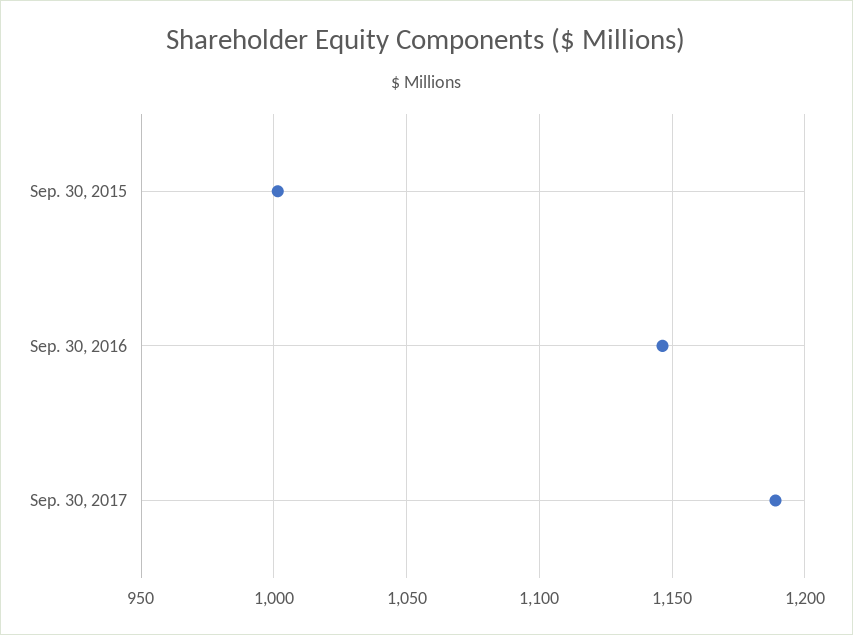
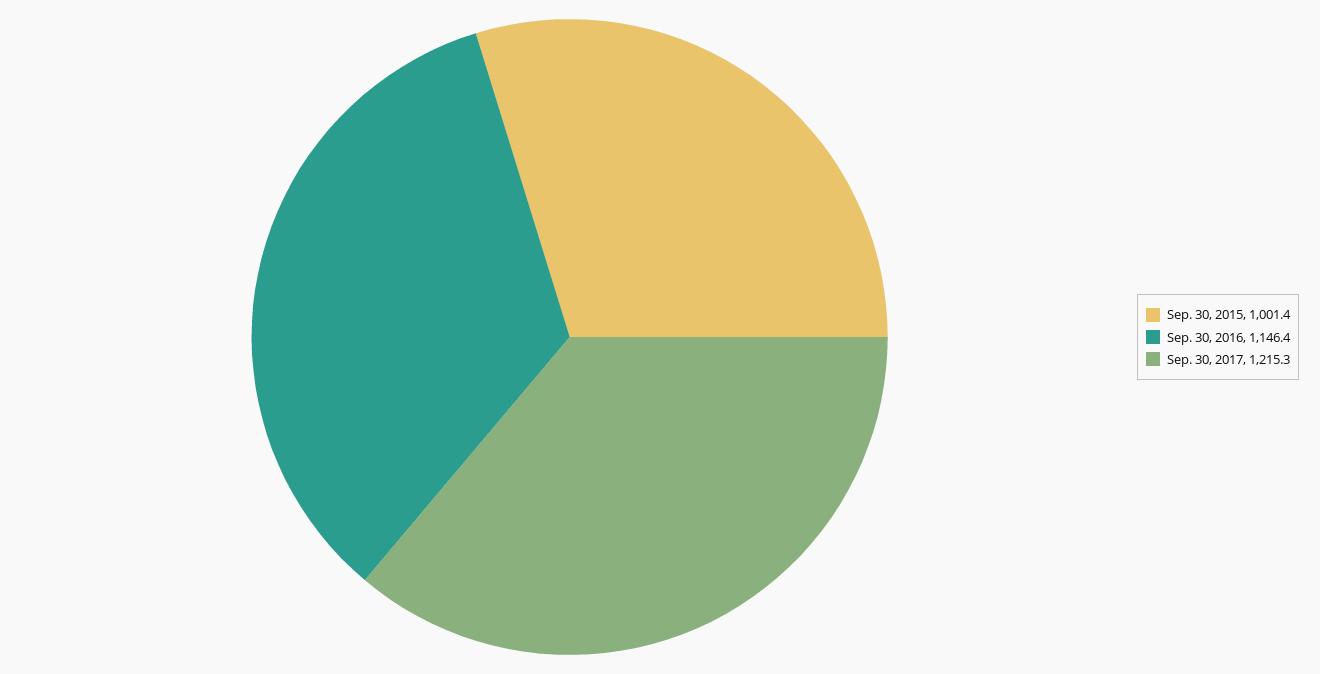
  {
    "Sep. 30, 2015": 1001.4,
    "Sep. 30, 2016": 1146.4,
-   "Sep. 30, 2017": 1190
+   "Sep. 30, 2017": 1215.3
  }

